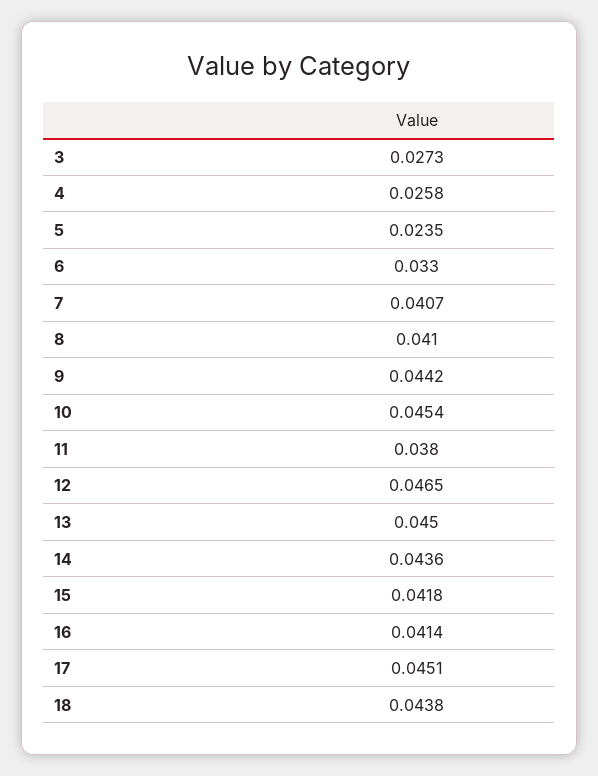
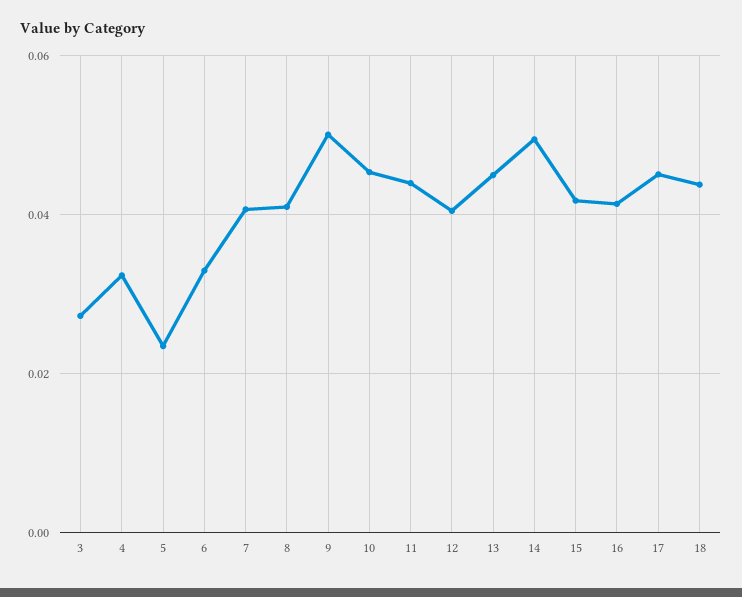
  {
    "3": 0.0273,
-   "4": 0.0258,
+   "4": 0.032,
    "5": 0.0235,
    "6": 0.033,
    "7": 0.0407,
    "8": 0.041,
-   "9": 0.0442,
+   "9": 0.05,
    "10": 0.0454,
-   "11": 0.038,
+   "11": 0.044,
-   "12": 0.0465,
+   "12": 0.04,
    "13": 0.045,
-   "14": 0.0436,
+   "14": 0.05,
    "15": 0.0418,
    "16": 0.0414,
    "17": 0.0451,
    "18": 0.0438
  }

